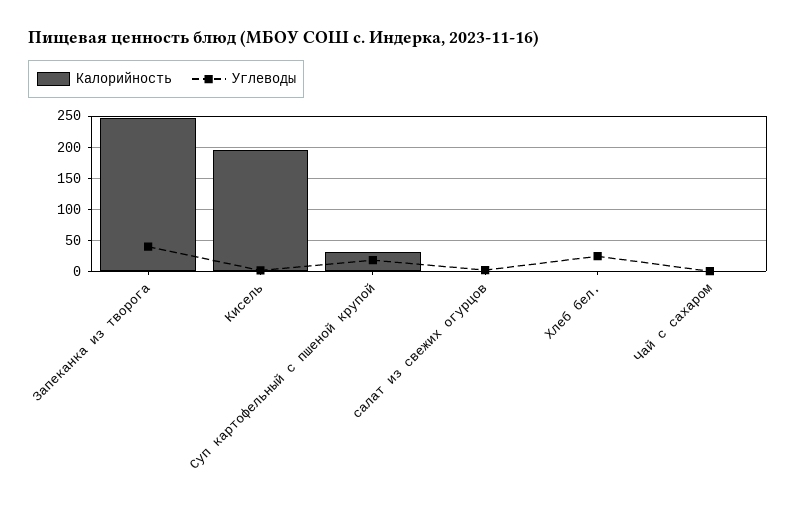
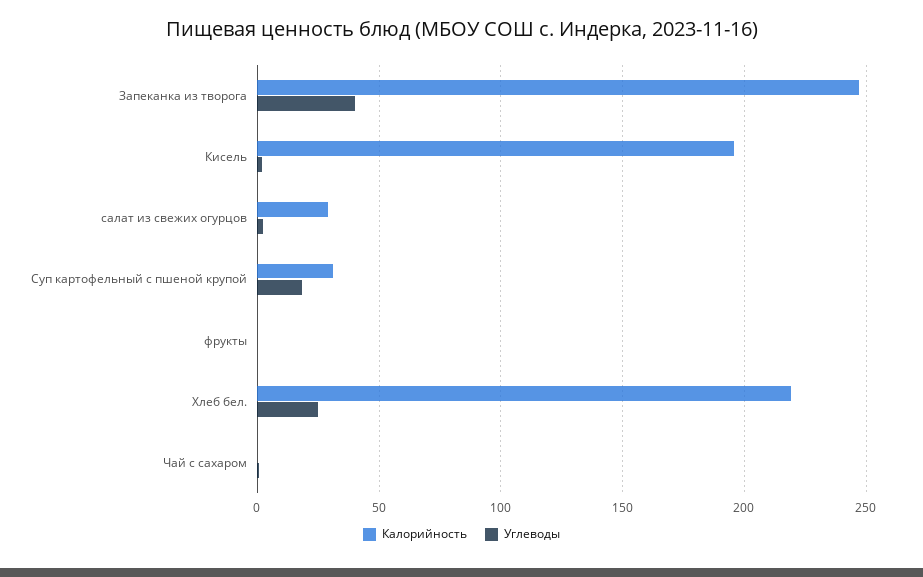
  {
    "Калорийность": {
      "Запеканка из творога": 245,
      "Кисель": 195,
      "Суп картофельный с пшеной крупой": 30,
-     "салат из свежих огурцов": 0,
+     "салат из свежих огурцов": 30,
-     "Хлеб бел.": 0,
+     "Хлеб бел.": 220,
-     "Чай с сахаром": 0
+     "Чай с сахаром": 0,
+     "фрукты": 0
    },
    "Углеводы": {
      "Запеканка из творога": 40,
      "Кисель": 0,
      "Суп картофельный с пшеной крупой": 20,
      "салат из свежих огурцов": 0,
      "Хлеб бел.": 25,
-     "Чай с сахаром": 0
+     "Чай с сахаром": 0,
+     "фрукты": 0
    }
  }

